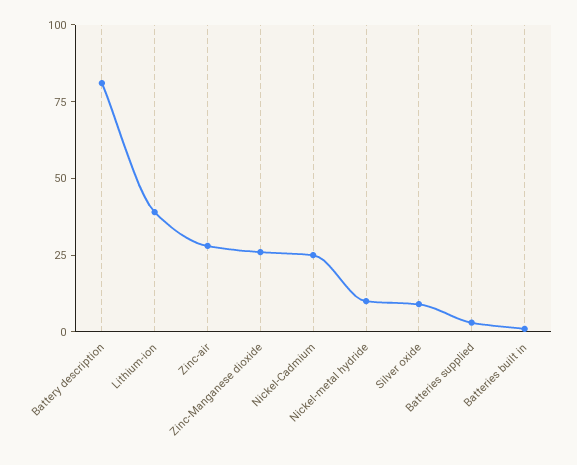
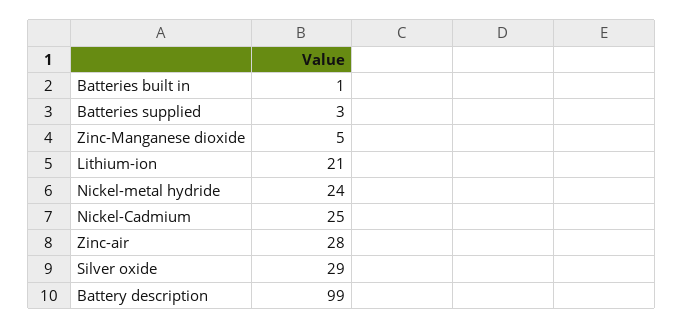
  {
-   "Battery description": 80,
+   "Battery description": 99,
-   "Lithium-ion": 40,
+   "Lithium-ion": 21,
    "Zinc-air": 28,
-   "Zinc-Manganese dioxide": 25,
+   "Zinc-Manganese dioxide": 5,
    "Nickel-Cadmium": 25,
-   "Nickel-metal hydride": 10,
+   "Nickel-metal hydride": 24,
-   "Silver oxide": 10,
+   "Silver oxide": 29,
    "Batteries supplied": 3,
    "Batteries built in": 1
  }

